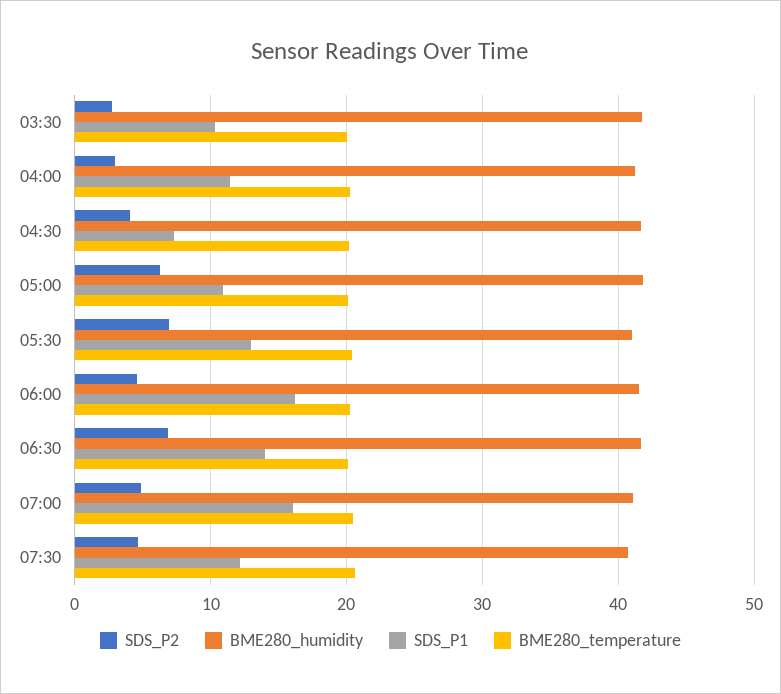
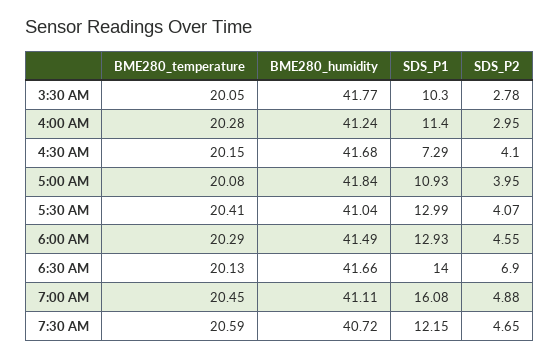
  {
    "SDS_P2": {
      "03:30": 2.78,
      "04:00": 2.95,
      "04:30": 4.1,
-     "05:00": 6,
+     "05:00": 3.95,
-     "05:30": 7,
+     "05:30": 4.07,
      "06:00": 4.55,
      "06:30": 6.9,
      "07:00": 4.88,
      "07:30": 4.65
    },
    "BME280_humidity": {
      "03:30": 41.77,
      "04:00": 41.24,
      "04:30": 41.68,
      "05:00": 41.84,
      "05:30": 41.04,
      "06:00": 41.49,
      "06:30": 41.66,
      "07:00": 41.11,
      "07:30": 40.72
    },
    "SDS_P1": {
      "03:30": 10.3,
      "04:00": 11.4,
      "04:30": 7.29,
      "05:00": 10.93,
      "05:30": 12.99,
-     "06:00": 16,
+     "06:00": 12.93,
      "06:30": 14,
      "07:00": 16.08,
      "07:30": 12.15
    },
    "BME280_temperature": {
      "03:30": 20.05,
      "04:00": 20.28,
      "04:30": 20.15,
      "05:00": 20.08,
      "05:30": 20.41,
      "06:00": 20.29,
      "06:30": 20.13,
      "07:00": 20.45,
      "07:30": 20.59
    }
  }

